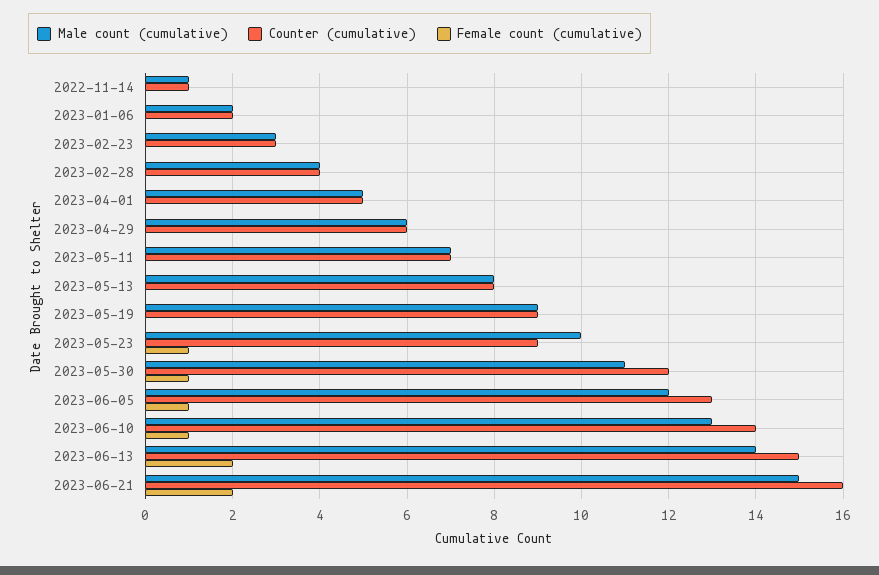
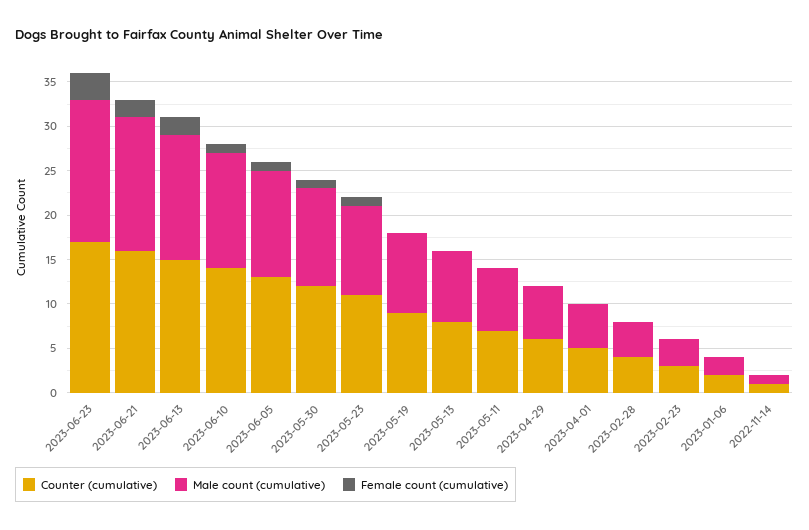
  {
    "Male count (cumulative)": {
      "2022-11-14": 1,
      "2023-01-06": 2,
      "2023-02-23": 3,
      "2023-02-28": 4,
      "2023-04-01": 5,
      "2023-04-29": 6,
      "2023-05-11": 7,
      "2023-05-13": 8,
      "2023-05-19": 9,
      "2023-05-23": 10,
      "2023-05-30": 11,
      "2023-06-05": 12,
      "2023-06-10": 13,
      "2023-06-13": 14,
-     "2023-06-21": 15
+     "2023-06-21": 15,
+     "2023-06-23": 16
    },
    "Counter (cumulative)": {
      "2022-11-14": 1,
      "2023-01-06": 2,
      "2023-02-23": 3,
      "2023-02-28": 4,
      "2023-04-01": 5,
      "2023-04-29": 6,
      "2023-05-11": 7,
      "2023-05-13": 8,
      "2023-05-19": 9,
-     "2023-05-23": 9,
+     "2023-05-23": 11,
      "2023-05-30": 12,
      "2023-06-05": 13,
      "2023-06-10": 14,
      "2023-06-13": 15,
-     "2023-06-21": 16
+     "2023-06-21": 16,
+     "2023-06-23": 17
    },
    "Female count (cumulative)": {
      "2022-11-14": 0,
      "2023-01-06": 0,
      "2023-02-23": 0,
      "2023-02-28": 0,
      "2023-04-01": 0,
      "2023-04-29": 0,
      "2023-05-11": 0,
      "2023-05-13": 0,
      "2023-05-19": 0,
      "2023-05-23": 1,
      "2023-05-30": 1,
      "2023-06-05": 1,
      "2023-06-10": 1,
      "2023-06-13": 2,
-     "2023-06-21": 2
+     "2023-06-21": 2,
+     "2023-06-23": 3
    }
  }

